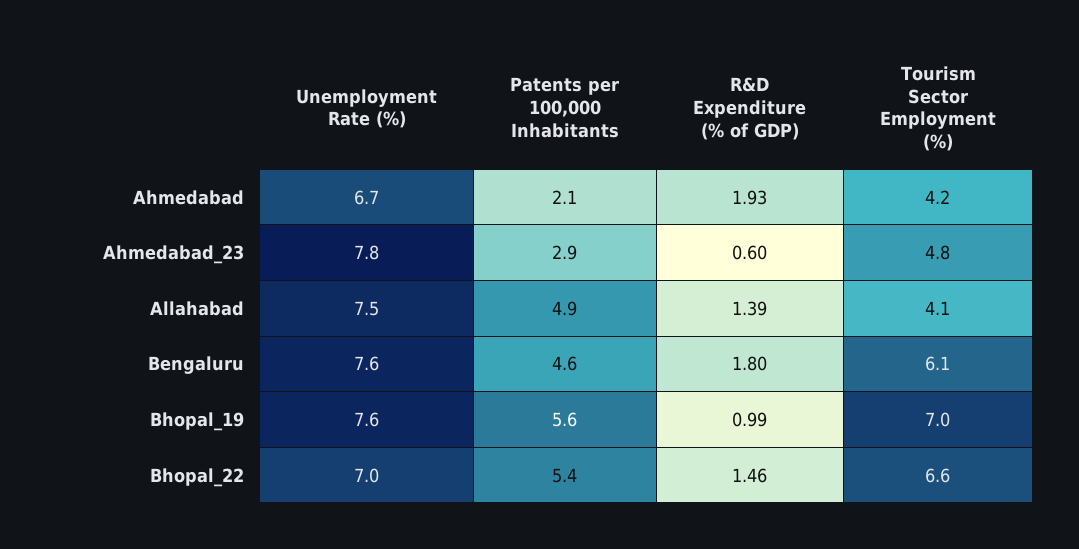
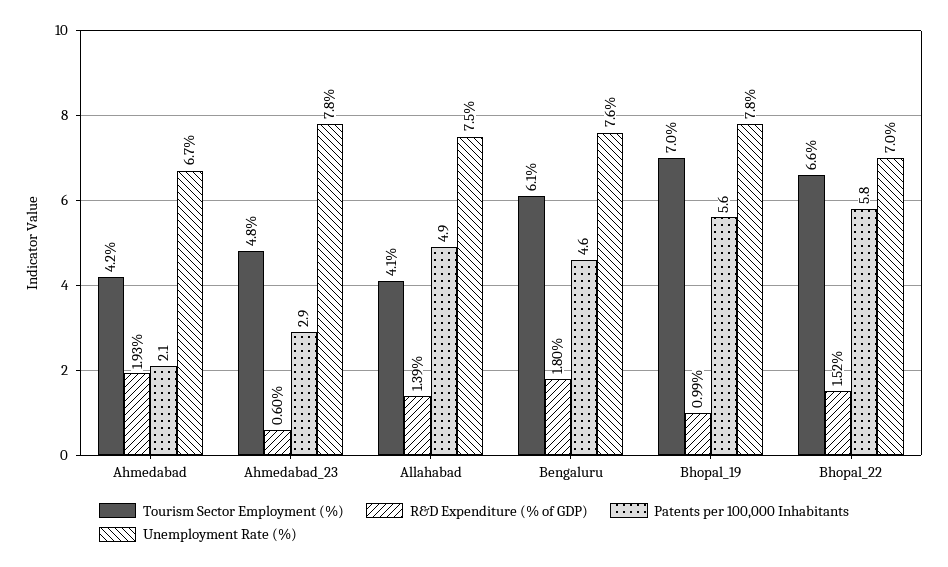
  {
    "Unemployment Rate (%)": {
      "Ahmedabad": 6.7,
      "Ahmedabad_23": 7.8,
      "Allahabad": 7.5,
      "Bengaluru": 7.6,
-     "Bhopal_19": 7.6,
+     "Bhopal_19": 7.8,
      "Bhopal_22": 7
    },
    "Patents per 100,000 Inhabitants": {
      "Ahmedabad": 2.1,
      "Ahmedabad_23": 2.9,
      "Allahabad": 4.9,
      "Bengaluru": 4.6,
      "Bhopal_19": 5.6,
-     "Bhopal_22": 5.4
+     "Bhopal_22": 5.8
    },
    "R&D Expenditure (% of GDP)": {
      "Ahmedabad": 1.93,
      "Ahmedabad_23": 0.6,
      "Allahabad": 1.39,
      "Bengaluru": 1.8,
      "Bhopal_19": 0.99,
-     "Bhopal_22": 1.46
+     "Bhopal_22": 1.52
    },
    "Tourism Sector Employment (%)": {
      "Ahmedabad": 4.2,
      "Ahmedabad_23": 4.8,
      "Allahabad": 4.1,
      "Bengaluru": 6.1,
      "Bhopal_19": 7,
      "Bhopal_22": 6.6
    }
  }

